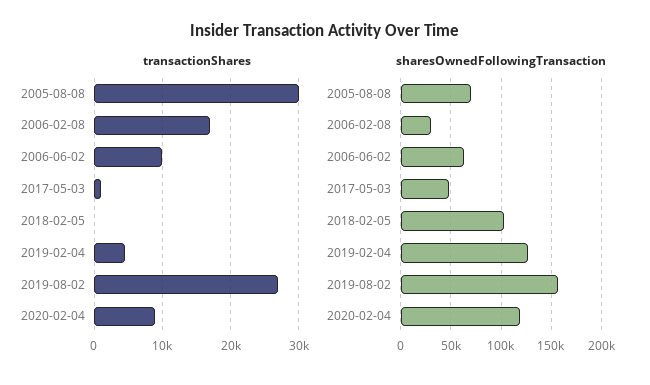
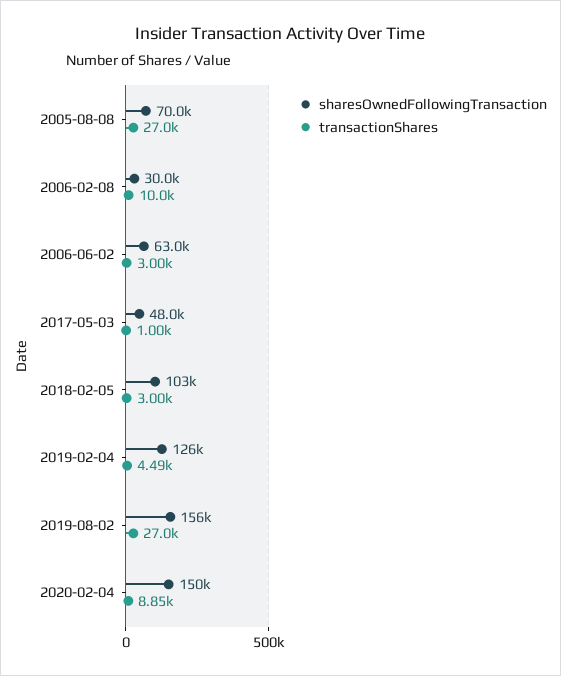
  {
    "transactionShares": {
-     "2005-08-08": 30000,
+     "2005-08-08": 27000,
-     "2006-02-08": 17000,
+     "2006-02-08": 10000,
-     "2006-06-02": 10000,
+     "2006-06-02": 3000,
      "2017-05-03": 1000,
-     "2018-02-05": 0,
+     "2018-02-05": 3000,
      "2019-02-04": 4490,
      "2019-08-02": 27000,
      "2020-02-04": 8850
    },
    "sharesOwnedFollowingTransaction": {
      "2005-08-08": 70000,
      "2006-02-08": 30000,
      "2006-06-02": 63000,
      "2017-05-03": 48000,
      "2018-02-05": 103000,
      "2019-02-04": 126000,
      "2019-08-02": 156000,
-     "2020-02-04": 120000
+     "2020-02-04": 150000
    }
  }

